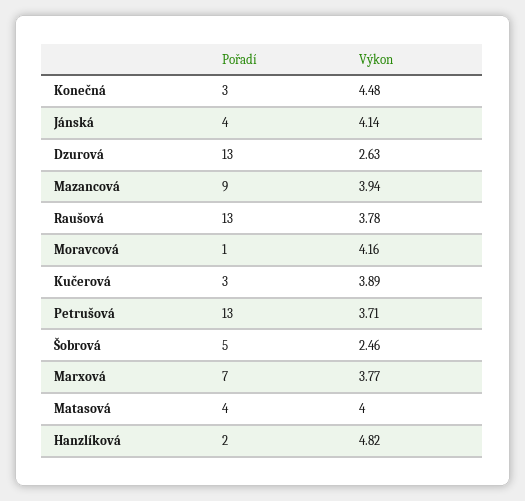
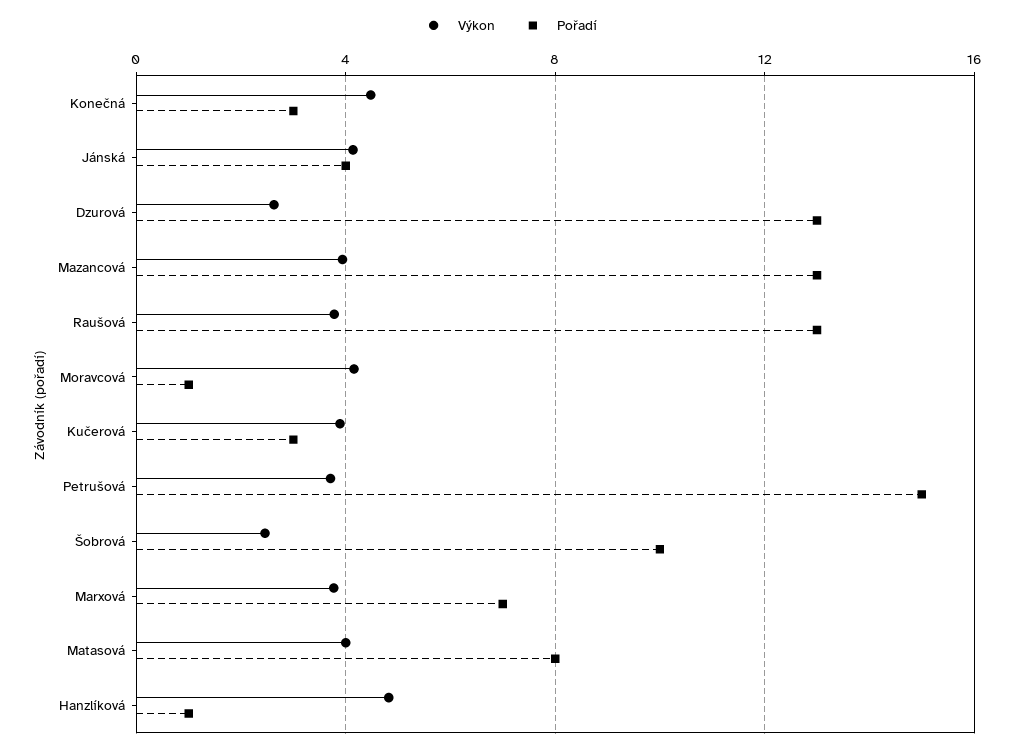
  {
    "Pořadí": {
      "Konečná": 3,
      "Jánská": 4,
      "Dzurová": 13,
-     "Mazancová": 9,
+     "Mazancová": 13,
      "Raušová": 13,
      "Moravcová": 1,
      "Kučerová": 3,
-     "Petrušová": 13,
+     "Petrušová": 15,
-     "Šobrová": 5,
+     "Šobrová": 10,
      "Marxová": 7,
-     "Matasová": 4,
+     "Matasová": 8,
-     "Hanzlíková": 2
+     "Hanzlíková": 1
    },
    "Výkon": {
      "Konečná": 4.48,
      "Jánská": 4.14,
      "Dzurová": 2.63,
      "Mazancová": 3.94,
      "Raušová": 3.78,
      "Moravcová": 4.16,
      "Kučerová": 3.89,
      "Petrušová": 3.71,
      "Šobrová": 2.46,
      "Marxová": 3.77,
      "Matasová": 4,
      "Hanzlíková": 4.82
    }
  }

